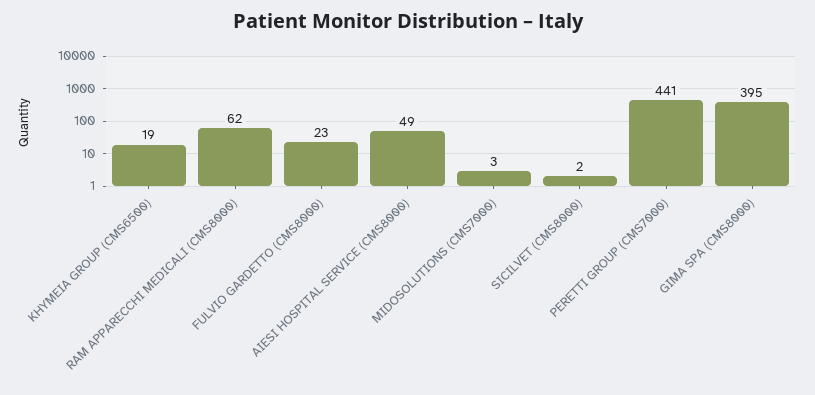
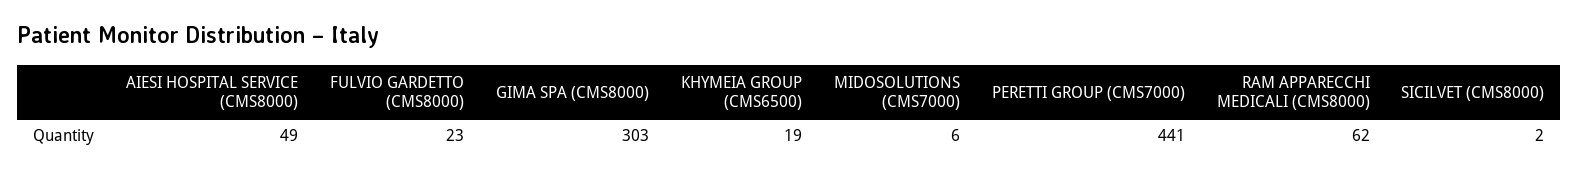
  {
    "KHYMEIA GROUP (CMS6500)": 19,
    "RAM APPARECCHI MEDICALI (CMS8000)": 62,
    "FULVIO GARDETTO (CMS8000)": 23,
    "AIESI HOSPITAL SERVICE (CMS8000)": 49,
-   "MIDOSOLUTIONS (CMS7000)": 3,
+   "MIDOSOLUTIONS (CMS7000)": 6,
    "SICILVET (CMS8000)": 2,
    "PERETTI GROUP (CMS7000)": 441,
-   "GIMA SPA (CMS8000)": 395
+   "GIMA SPA (CMS8000)": 303
  }

